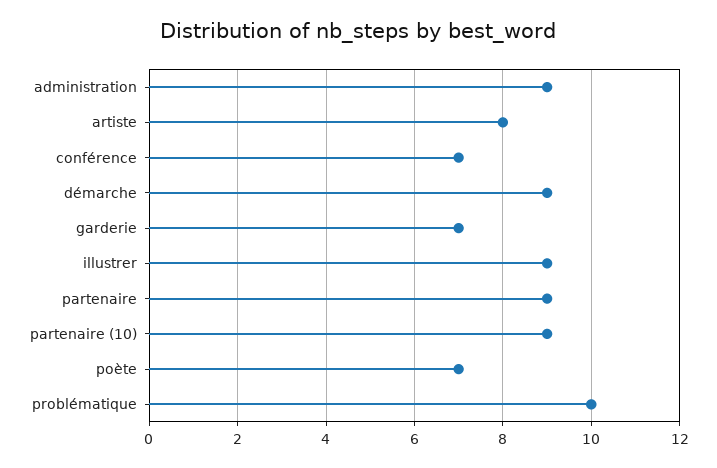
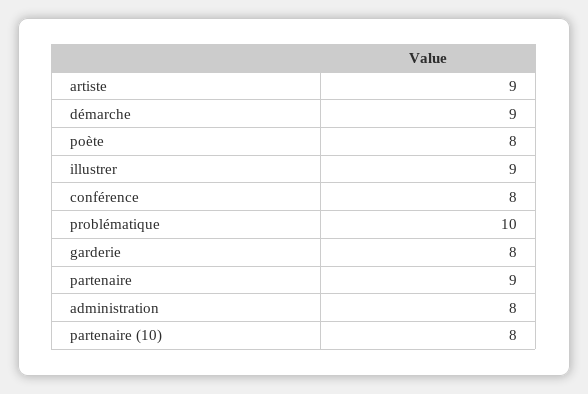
  {
-   "administration": 9,
+   "administration": 8,
-   "artiste": 8,
+   "artiste": 9,
-   "conférence": 7,
+   "conférence": 8,
    "démarche": 9,
-   "garderie": 7,
+   "garderie": 8,
    "illustrer": 9,
    "partenaire": 9,
-   "partenaire (10)": 9,
+   "partenaire (10)": 8,
-   "poète": 7,
+   "poète": 8,
    "problématique": 10
  }

